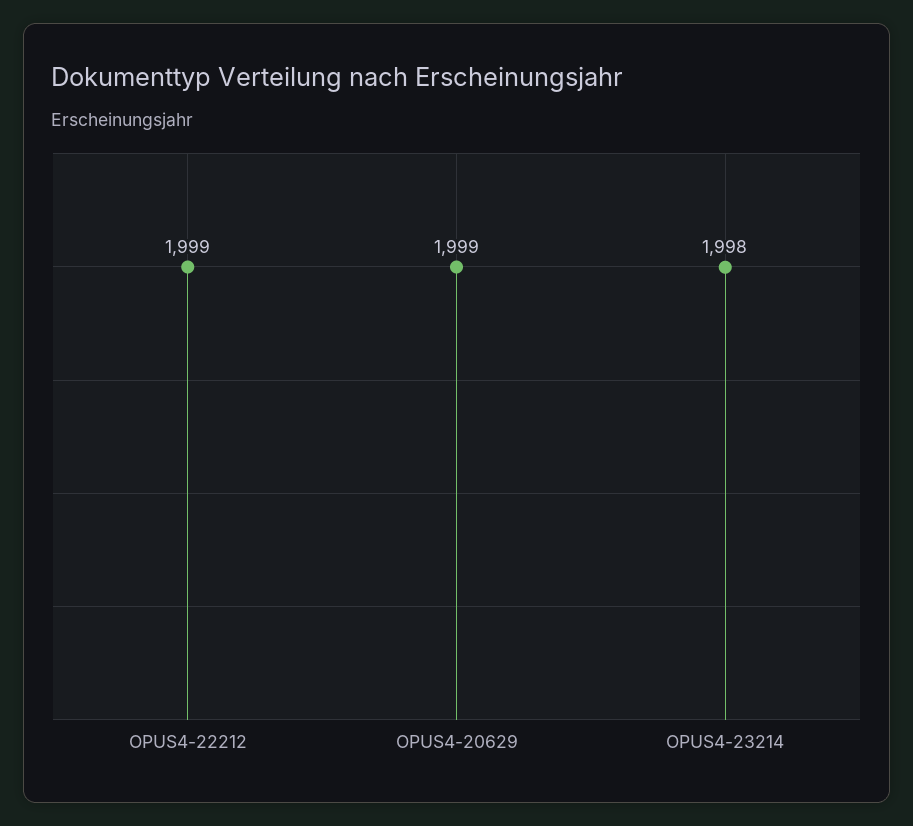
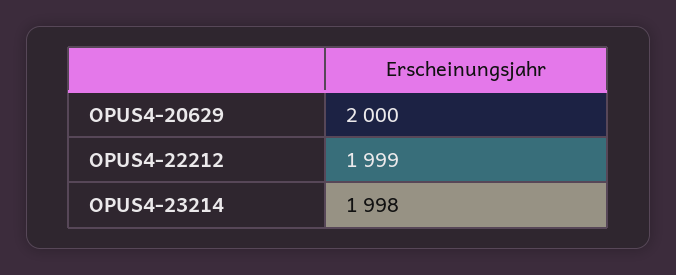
  {
    "OPUS4-22212": 1999,
-   "OPUS4-20629": 1999,
+   "OPUS4-20629": 2000,
    "OPUS4-23214": 1998
  }

